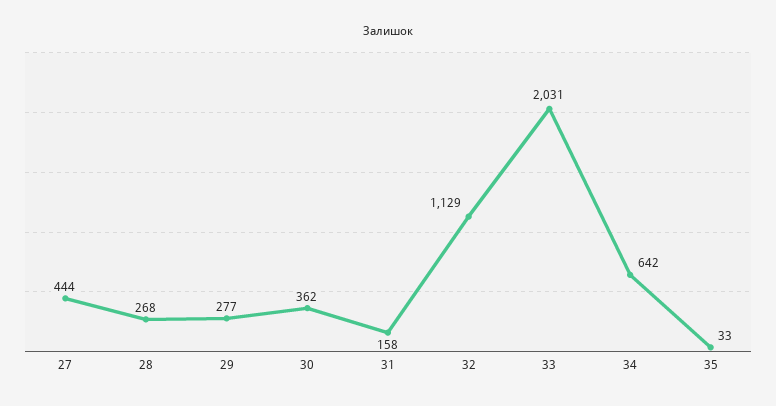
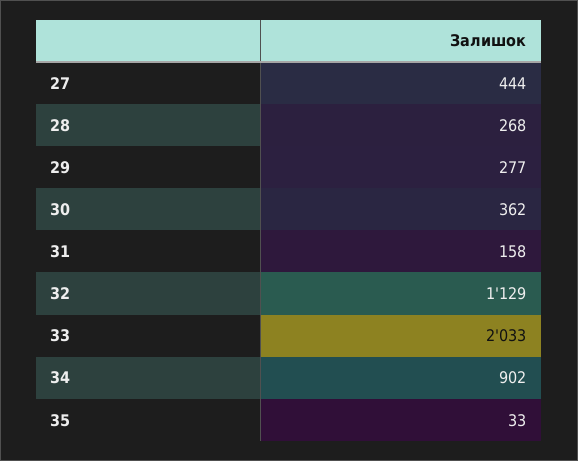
  {
    "27": 444,
    "28": 268,
    "29": 277,
    "30": 362,
    "31": 158,
    "32": 1129,
-   "33": 2031,
+   "33": 2033,
-   "34": 642,
+   "34": 902,
    "35": 33
  }

